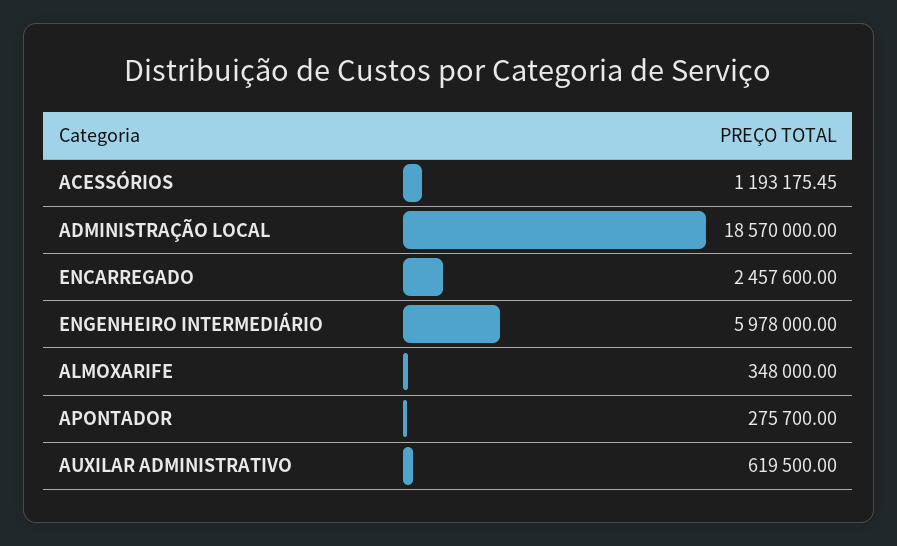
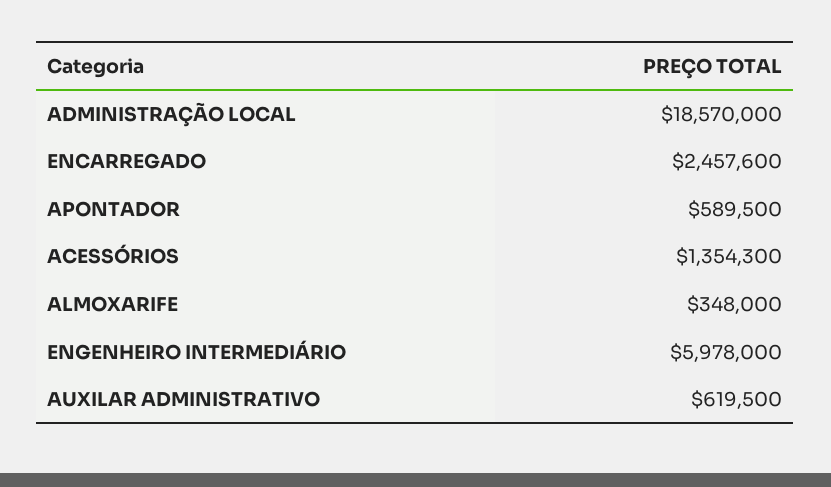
  {
-   "ACESSÓRIOS": 1193175.45,
+   "ACESSÓRIOS": 1354300,
    "ADMINISTRAÇÃO LOCAL": 18570000,
    "ENCARREGADO": 2457600,
    "ENGENHEIRO INTERMEDIÁRIO": 5978000,
    "ALMOXARIFE": 348000,
-   "APONTADOR": 275700,
+   "APONTADOR": 589500,
    "AUXILAR ADMINISTRATIVO": 619500
  }

